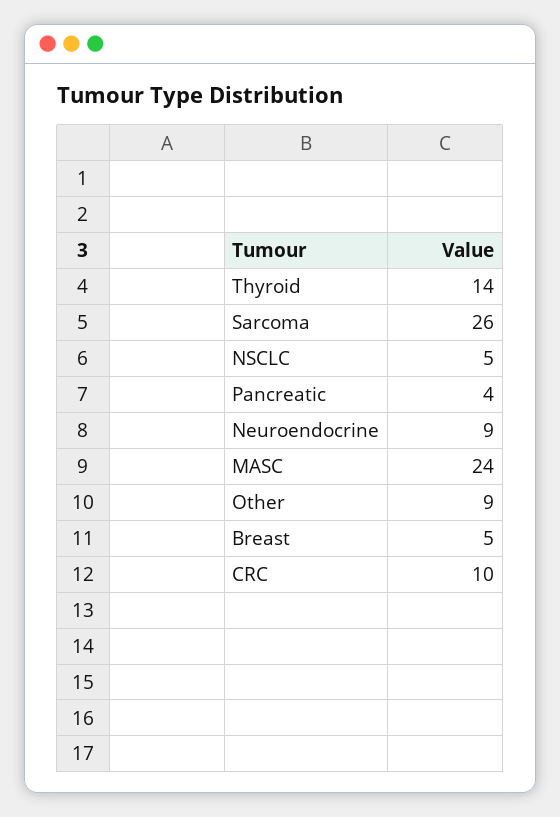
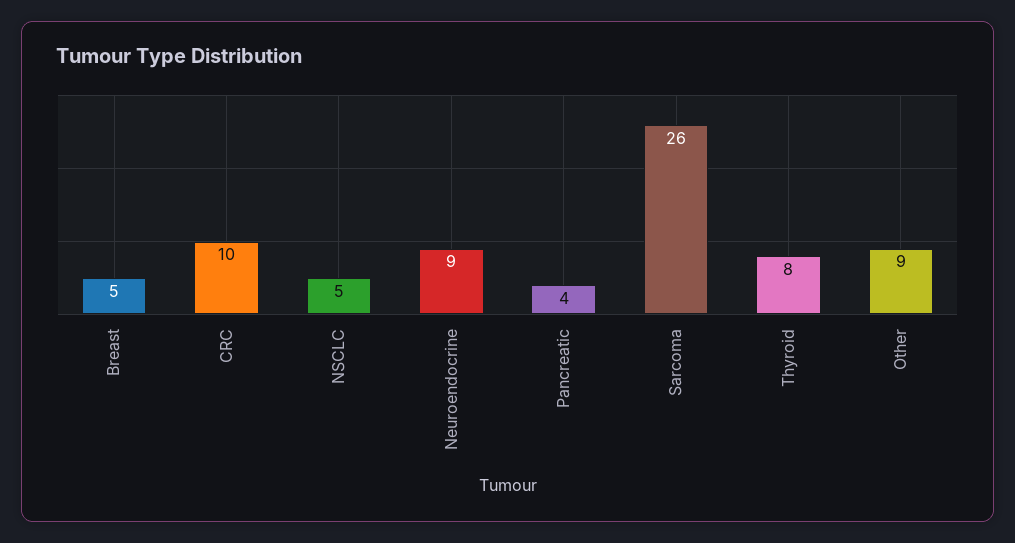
  {
-   "Thyroid": 14,
+   "Thyroid": 8,
    "Sarcoma": 26,
    "NSCLC": 5,
    "Pancreatic": 4,
    "Neuroendocrine": 9,
-   "MASC": 24,
    "Other": 9,
    "Breast": 5,
    "CRC": 10
  }

